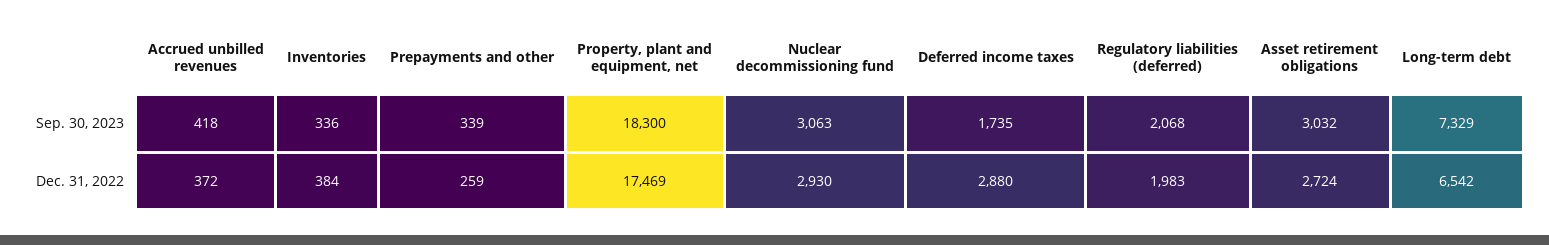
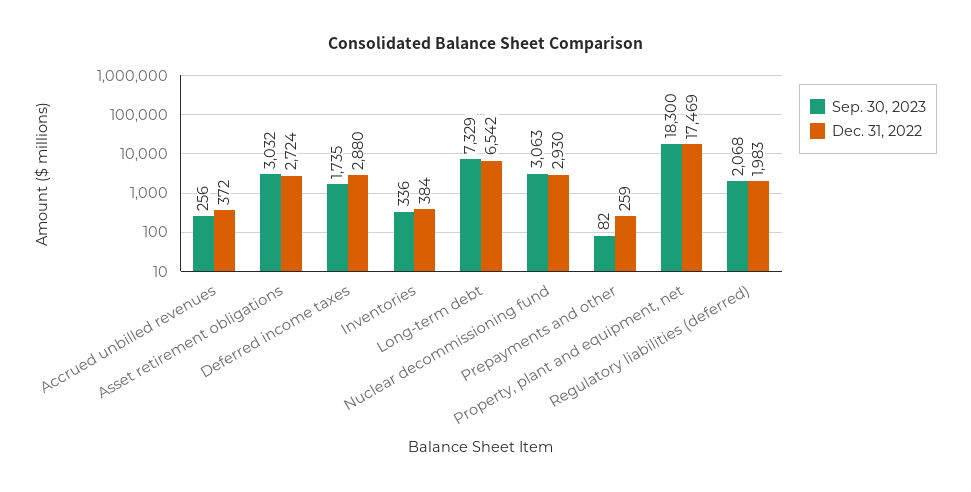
  {
    "Sep. 30, 2023": {
-     "Accrued unbilled revenues": 418,
+     "Accrued unbilled revenues": 256,
      "Inventories": 336,
-     "Prepayments and other": 339,
+     "Prepayments and other": 82,
      "Property, plant and equipment, net": 18300,
      "Nuclear decommissioning fund": 3063,
      "Deferred income taxes": 1735,
      "Regulatory liabilities (deferred)": 2068,
      "Asset retirement obligations": 3032,
      "Long-term debt": 7329
    },
    "Dec. 31, 2022": {
      "Accrued unbilled revenues": 372,
      "Inventories": 384,
      "Prepayments and other": 259,
      "Property, plant and equipment, net": 17469,
      "Nuclear decommissioning fund": 2930,
      "Deferred income taxes": 2880,
      "Regulatory liabilities (deferred)": 1983,
      "Asset retirement obligations": 2724,
      "Long-term debt": 6542
    }
  }

